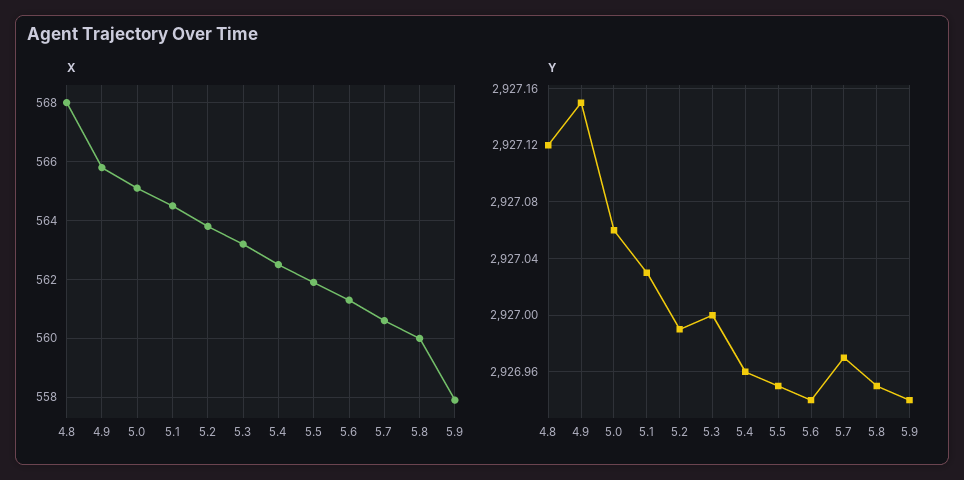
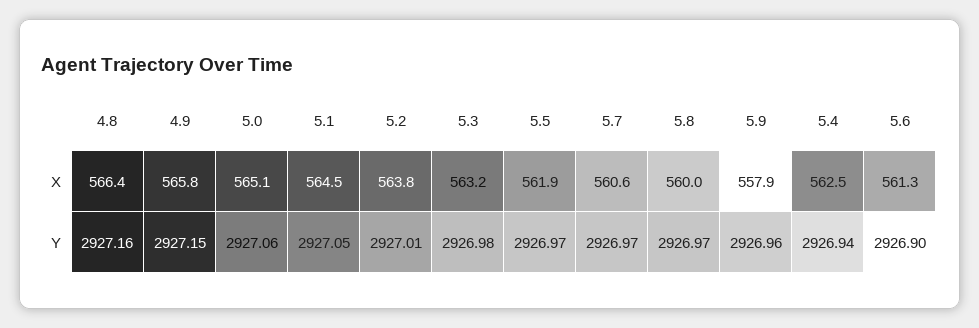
  {
    "X": {
-     "4.8": 568,
+     "4.8": 566.4,
      "4.9": 565.8,
      "5.0": 565.1,
      "5.1": 564.5,
      "5.2": 563.8,
      "5.3": 563.2,
      "5.4": 562.5,
      "5.5": 561.9,
      "5.6": 561.3,
      "5.7": 560.6,
      "5.8": 560,
      "5.9": 557.9
    },
    "Y": {
-     "4.8": 2927.12,
+     "4.8": 2927.16,
      "4.9": 2927.15,
      "5.0": 2927.06,
-     "5.1": 2927.03,
+     "5.1": 2927.05,
-     "5.2": 2926.99,
+     "5.2": 2927.01,
-     "5.3": 2927,
+     "5.3": 2926.98,
-     "5.4": 2926.96,
+     "5.4": 2926.94,
-     "5.5": 2926.95,
+     "5.5": 2926.97,
-     "5.6": 2926.94,
+     "5.6": 2926.9,
      "5.7": 2926.97,
-     "5.8": 2926.95,
+     "5.8": 2926.97,
-     "5.9": 2926.94
+     "5.9": 2926.96
    }
  }

